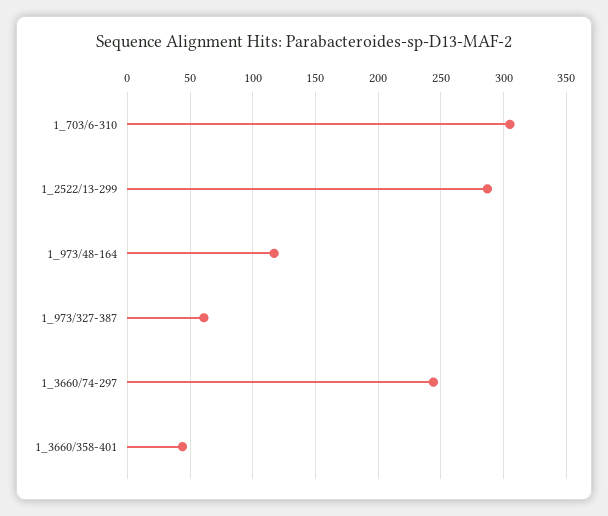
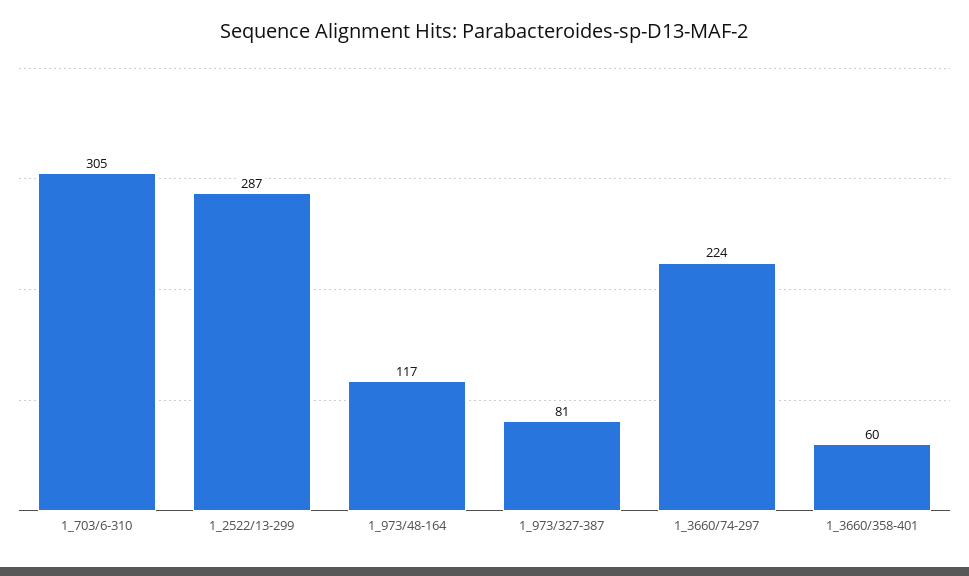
  {
    "1_703/6-310": 305,
    "1_2522/13-299": 287,
    "1_973/48-164": 117,
-   "1_973/327-387": 60,
+   "1_973/327-387": 81,
-   "1_3660/74-297": 245,
+   "1_3660/74-297": 224,
-   "1_3660/358-401": 45
+   "1_3660/358-401": 60
  }

